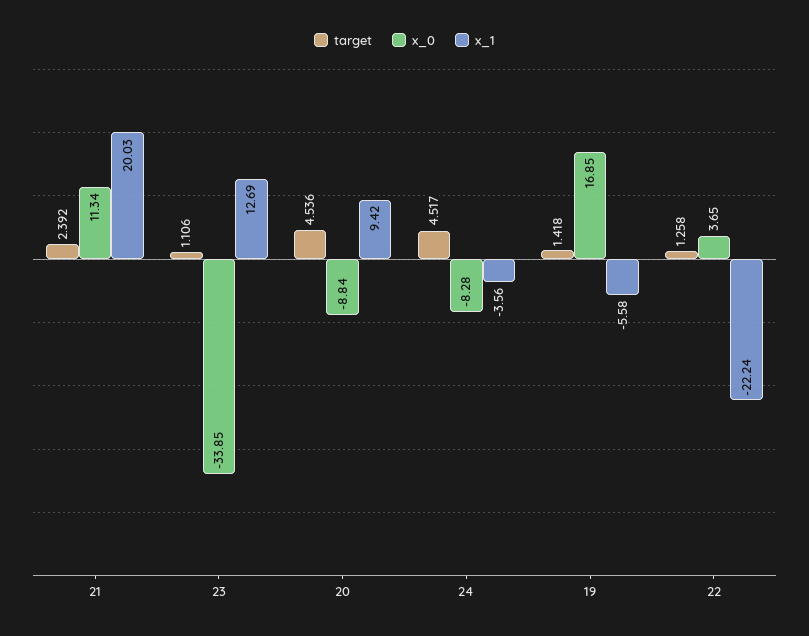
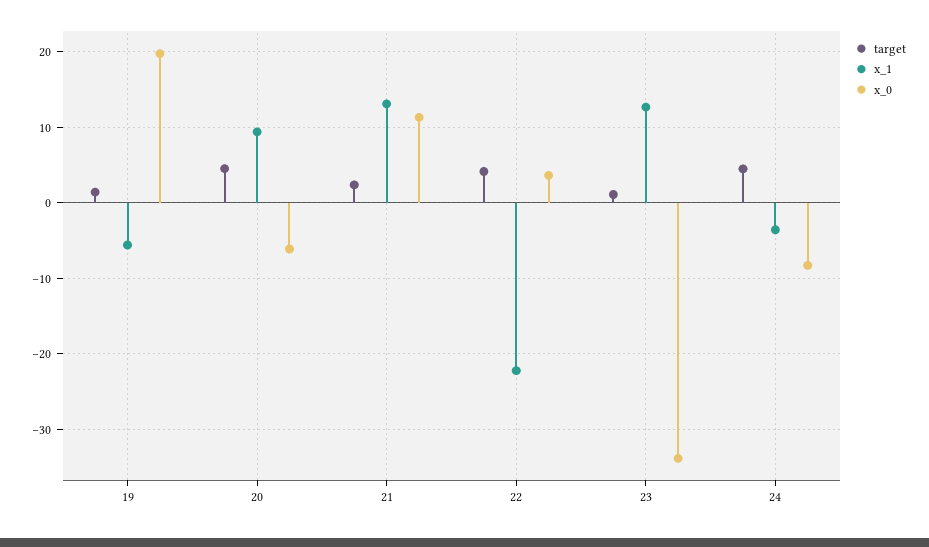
  {
    "target": {
      "21": 2.392,
      "23": 1.106,
      "20": 4.536,
      "24": 4.517,
      "19": 1.418,
-     "22": 1.258
+     "22": 4
    },
    "x_0": {
      "21": 11.34,
      "23": -33.85,
-     "20": -8.84,
+     "20": -6,
      "24": -8.28,
-     "19": 16.85,
+     "19": 20,
      "22": 3.65
    },
    "x_1": {
-     "21": 20.03,
+     "21": 13,
      "23": 12.69,
      "20": 9.42,
      "24": -3.56,
      "19": -5.58,
      "22": -22.24
    }
  }

